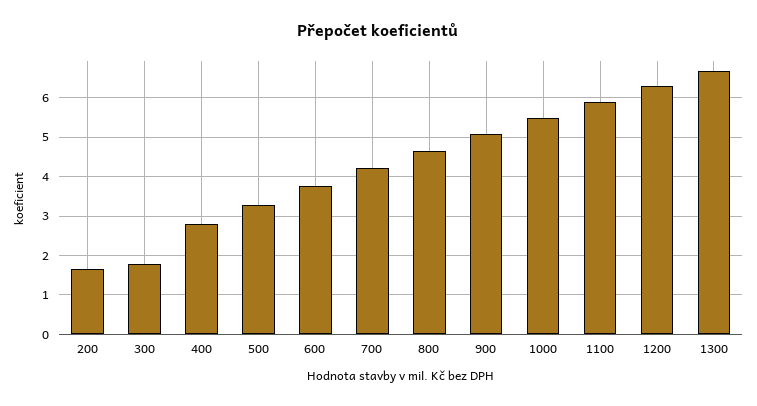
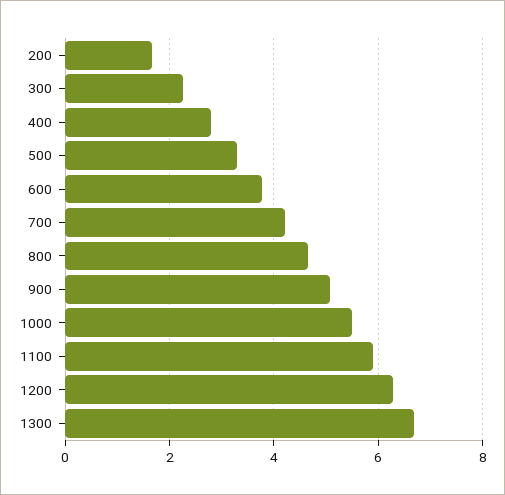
  {
    "200": 1.6,
-   "300": 1.8,
+   "300": 2.2,
    "400": 2.8,
    "500": 3.2,
    "600": 3.8,
    "700": 4.2,
    "800": 4.6,
    "900": 5,
    "1000": 5.6,
    "1100": 6,
    "1200": 6.2,
    "1300": 6.6
  }

